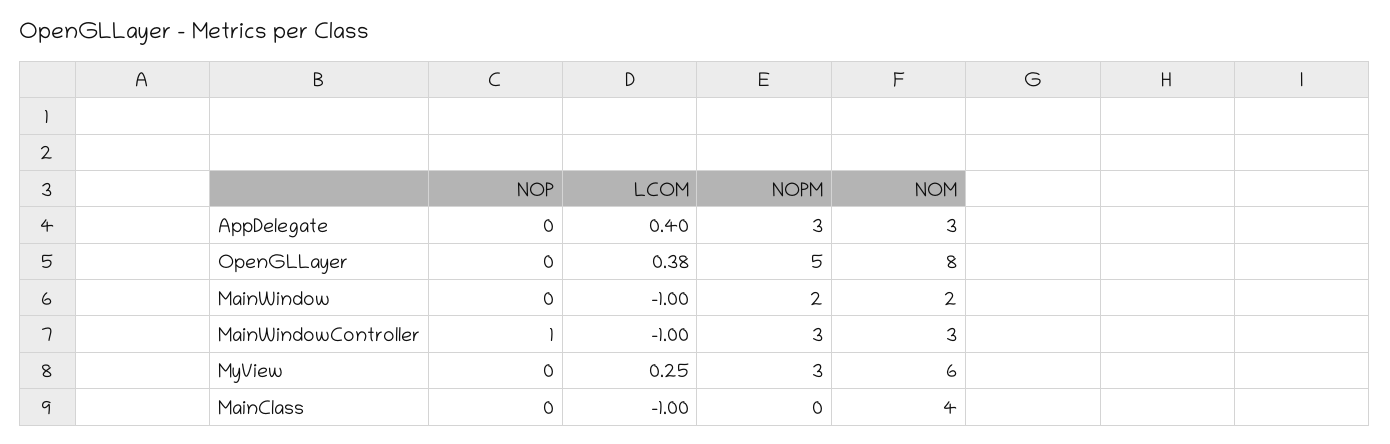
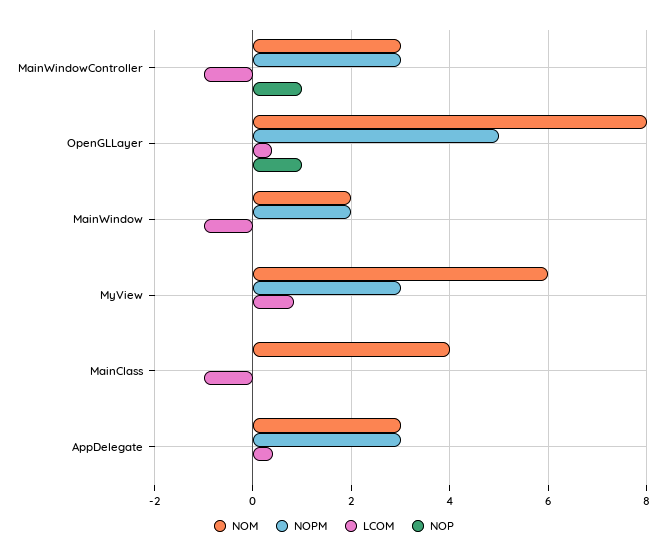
  {
    "NOP": {
      "AppDelegate": 0,
-     "OpenGLLayer": 0,
+     "OpenGLLayer": 1,
      "MainWindow": 0,
      "MainWindowController": 1,
      "MyView": 0,
      "MainClass": 0
    },
    "LCOM": {
      "AppDelegate": 0.4,
      "OpenGLLayer": 0.38,
      "MainWindow": -1,
      "MainWindowController": -1,
-     "MyView": 0.25,
+     "MyView": 0.8,
      "MainClass": -1
    },
    "NOPM": {
      "AppDelegate": 3,
      "OpenGLLayer": 5,
      "MainWindow": 2,
      "MainWindowController": 3,
      "MyView": 3,
      "MainClass": 0
    },
    "NOM": {
      "AppDelegate": 3,
      "OpenGLLayer": 8,
      "MainWindow": 2,
      "MainWindowController": 3,
      "MyView": 6,
      "MainClass": 4
    }
  }

